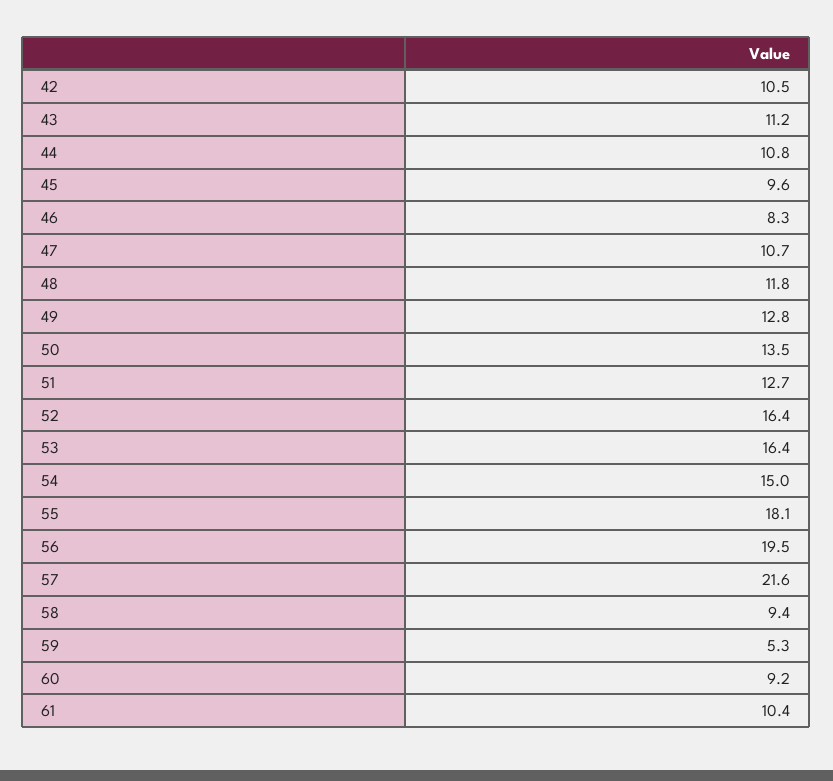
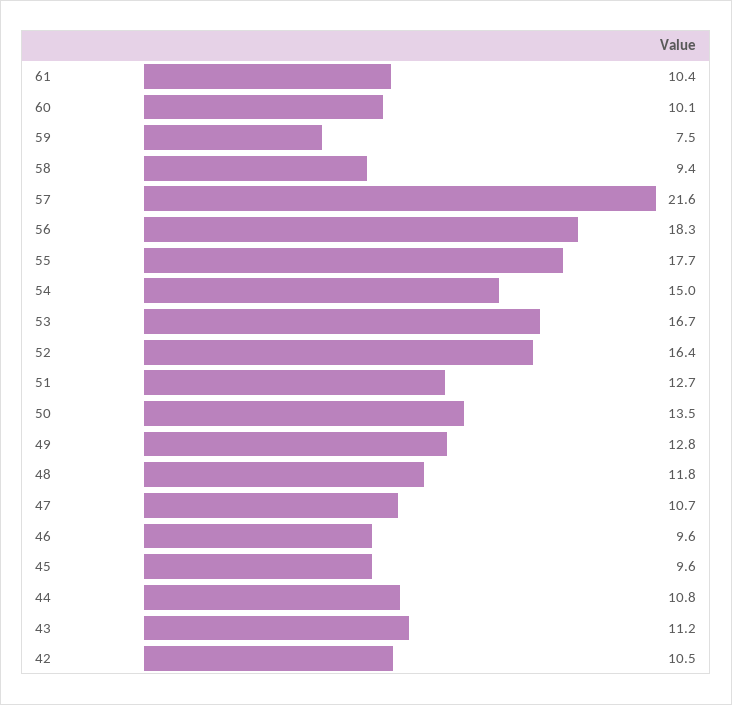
  {
    "42": 10.5,
    "43": 11.2,
    "44": 10.8,
    "45": 9.6,
-   "46": 8.3,
+   "46": 9.6,
    "47": 10.7,
    "48": 11.8,
    "49": 12.8,
    "50": 13.5,
    "51": 12.7,
    "52": 16.4,
-   "53": 16.4,
+   "53": 16.7,
    "54": 15,
-   "55": 18.1,
+   "55": 17.7,
-   "56": 19.5,
+   "56": 18.3,
    "57": 21.6,
    "58": 9.4,
-   "59": 5.3,
+   "59": 7.5,
-   "60": 9.2,
+   "60": 10.1,
    "61": 10.4
  }

